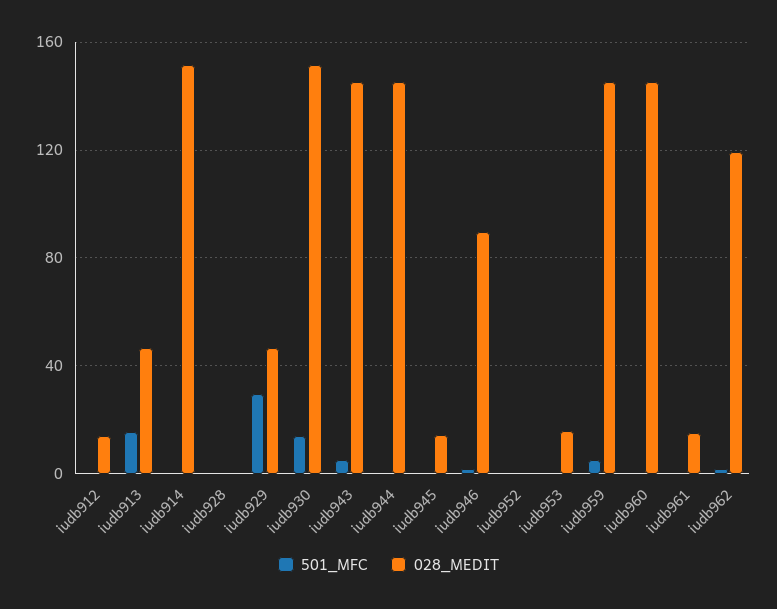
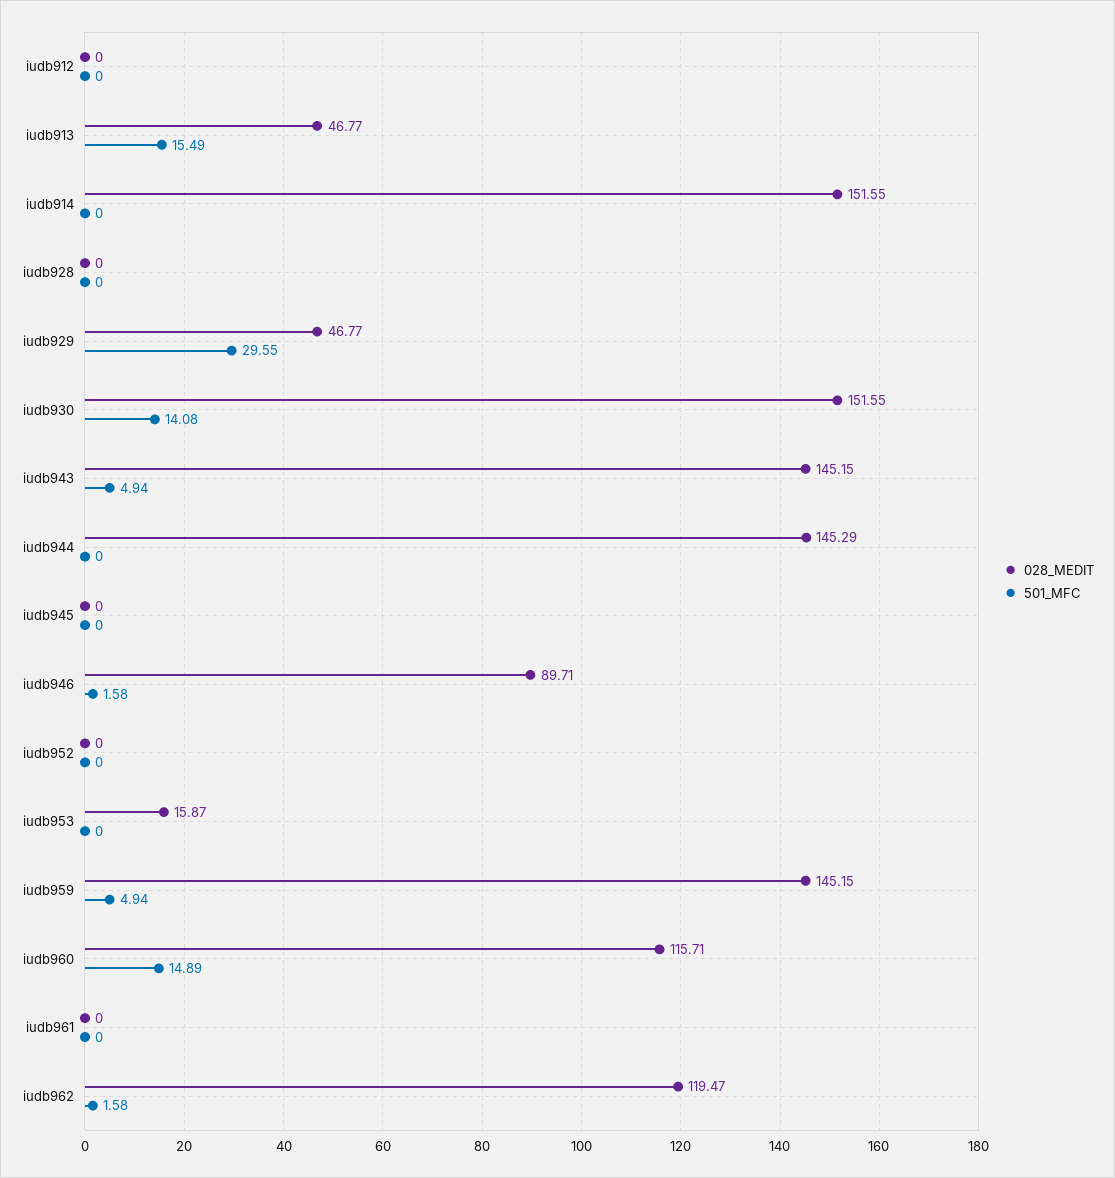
  {
    "501_MFC": {
      "iudb912": 0,
      "iudb913": 15.49,
      "iudb914": 0,
      "iudb928": 0,
      "iudb929": 29.55,
      "iudb930": 14.08,
      "iudb943": 4.94,
      "iudb944": 0,
      "iudb945": 0,
      "iudb946": 1.58,
      "iudb952": 0,
      "iudb953": 0,
      "iudb959": 4.94,
-     "iudb960": 0,
+     "iudb960": 14.89,
      "iudb961": 0,
      "iudb962": 1.58
    },
    "028_MEDIT": {
-     "iudb912": 15,
+     "iudb912": 0,
      "iudb913": 46.77,
      "iudb914": 151.55,
      "iudb928": 0,
      "iudb929": 46.77,
      "iudb930": 151.55,
      "iudb943": 145.15,
      "iudb944": 145.29,
-     "iudb945": 15,
+     "iudb945": 0,
      "iudb946": 89.71,
      "iudb952": 0,
      "iudb953": 15.87,
      "iudb959": 145.15,
-     "iudb960": 145,
+     "iudb960": 115.71,
-     "iudb961": 15,
+     "iudb961": 0,
      "iudb962": 119.47
    }
  }

